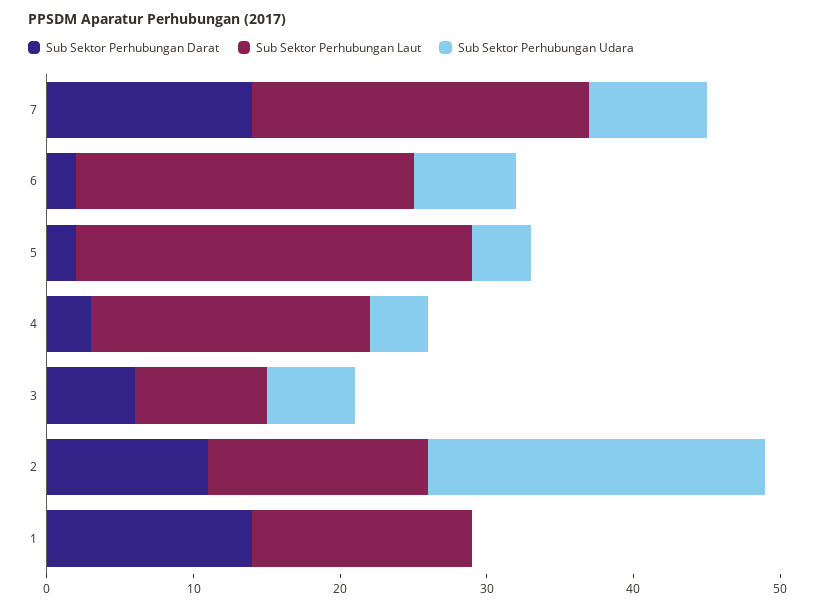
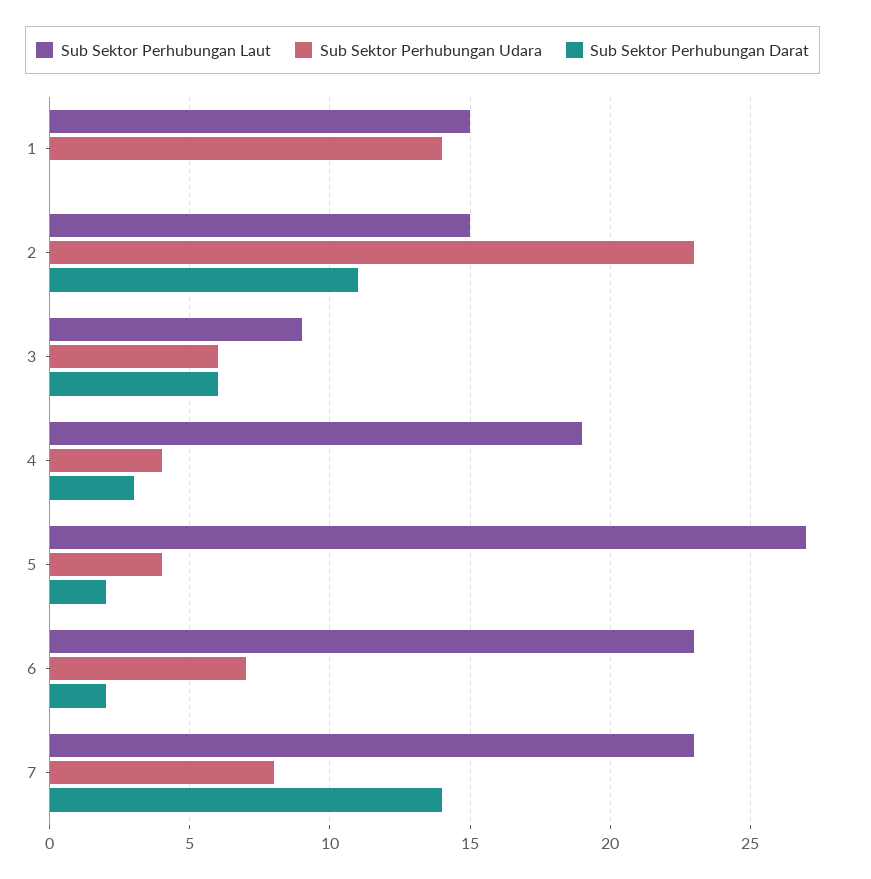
  {
    "Sub Sektor Perhubungan Darat": {
      "7": 14,
      "6": 2,
      "5": 2,
      "4": 3,
      "3": 6,
      "2": 11,
-     "1": 14
+     "1": 0
    },
    "Sub Sektor Perhubungan Laut": {
      "7": 23,
      "6": 23,
      "5": 27,
      "4": 19,
      "3": 9,
      "2": 15,
      "1": 15
    },
    "Sub Sektor Perhubungan Udara": {
      "7": 8,
      "6": 7,
      "5": 4,
      "4": 4,
      "3": 6,
      "2": 23,
-     "1": 0
+     "1": 14
    }
  }

